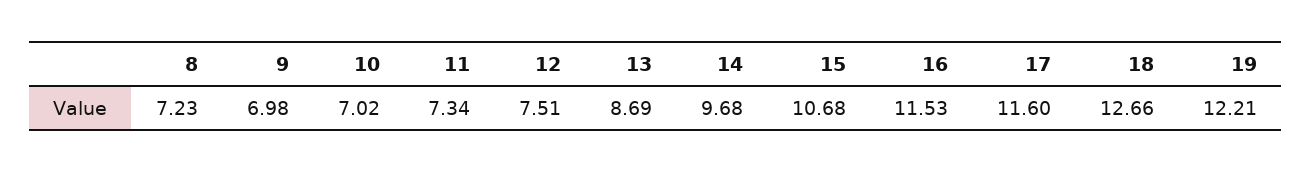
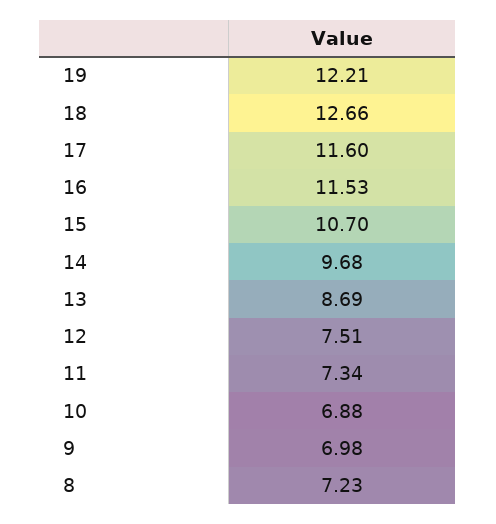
  {
    "8": 7.23,
    "9": 6.98,
-   "10": 7.02,
+   "10": 6.88,
    "11": 7.34,
    "12": 7.51,
    "13": 8.69,
    "14": 9.68,
-   "15": 10.68,
+   "15": 10.7,
    "16": 11.53,
    "17": 11.6,
    "18": 12.66,
    "19": 12.21
  }

